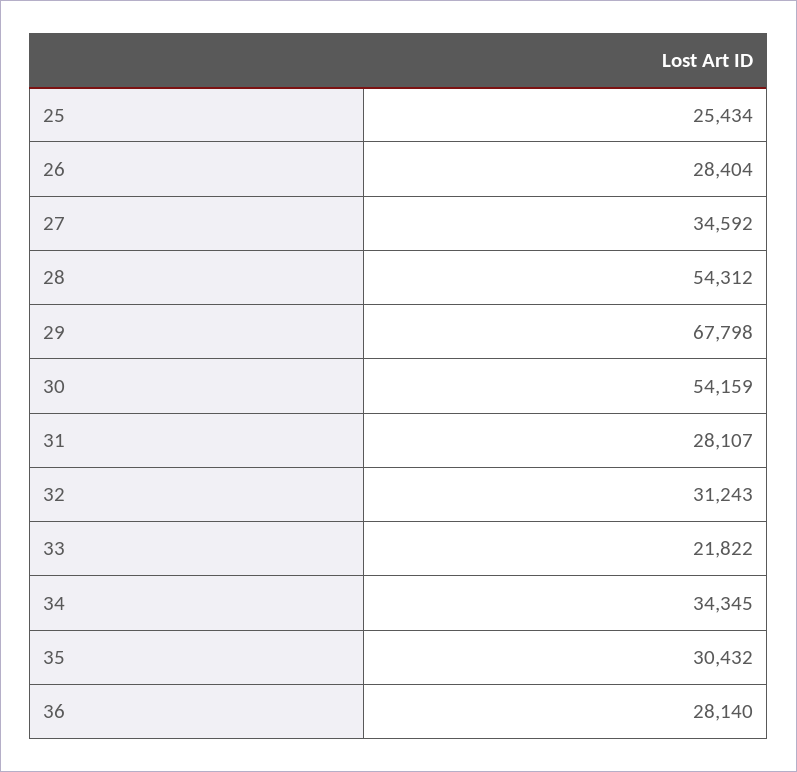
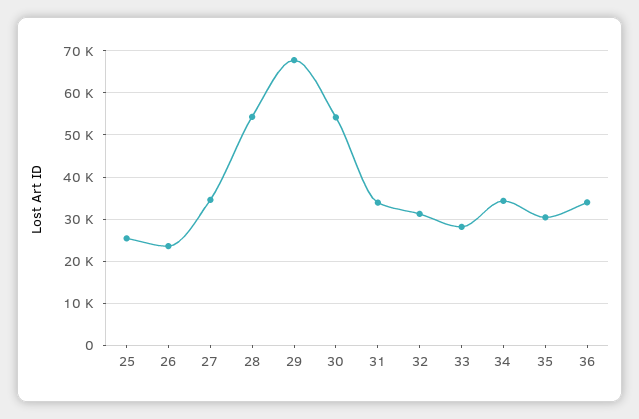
  {
    "25": 25434,
-   "26": 28404,
+   "26": 24000,
    "27": 34592,
    "28": 54312,
    "29": 67798,
    "30": 54159,
-   "31": 28107,
+   "31": 34000,
    "32": 31243,
-   "33": 21822,
+   "33": 28000,
    "34": 34345,
    "35": 30432,
-   "36": 28140
+   "36": 34000
  }

